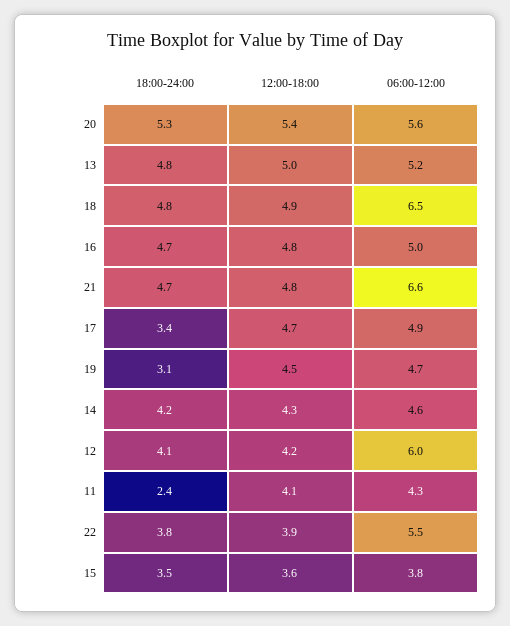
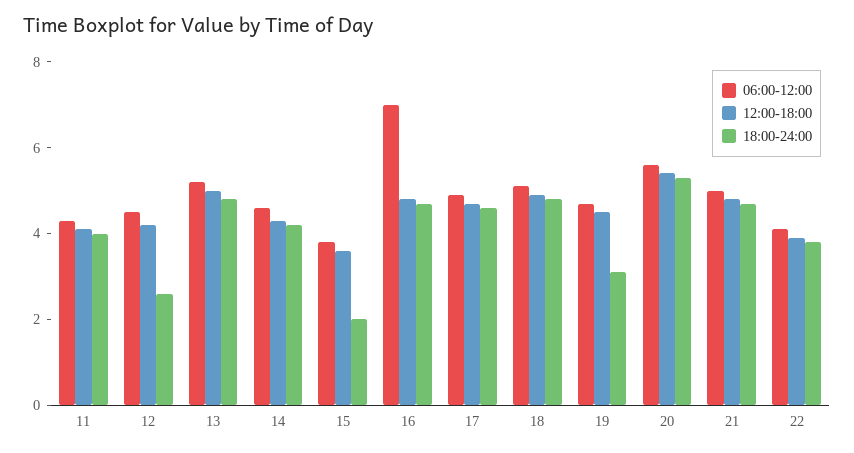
  {
    "18:00-24:00": {
      "20": 5.3,
      "13": 4.8,
      "18": 4.8,
      "16": 4.7,
      "21": 4.7,
-     "17": 3.4,
+     "17": 4.5,
      "19": 3.1,
      "14": 4.2,
-     "12": 4.1,
+     "12": 2.5,
-     "11": 2.4,
+     "11": 4,
      "22": 3.8,
-     "15": 3.5
+     "15": 2
    },
    "12:00-18:00": {
      "20": 5.4,
      "13": 5,
      "18": 4.9,
      "16": 4.8,
      "21": 4.8,
      "17": 4.7,
      "19": 4.5,
      "14": 4.3,
      "12": 4.2,
      "11": 4.1,
      "22": 3.9,
      "15": 3.6
    },
    "06:00-12:00": {
      "20": 5.6,
      "13": 5.2,
-     "18": 6.5,
+     "18": 5,
-     "16": 5,
+     "16": 7,
-     "21": 6.6,
+     "21": 5,
      "17": 4.9,
      "19": 4.7,
      "14": 4.6,
-     "12": 6,
+     "12": 4.5,
      "11": 4.3,
-     "22": 5.5,
+     "22": 4,
      "15": 3.8
    }
  }

